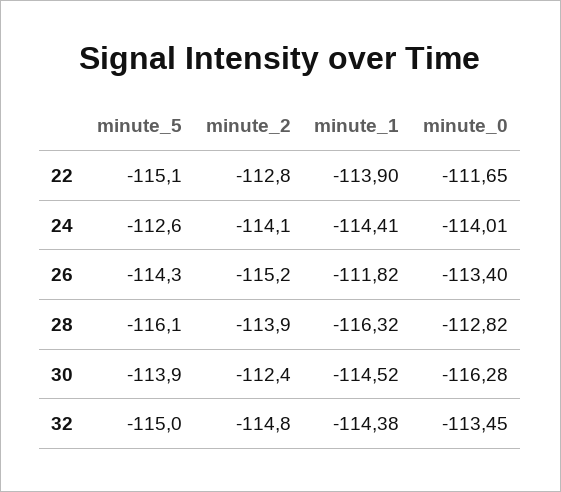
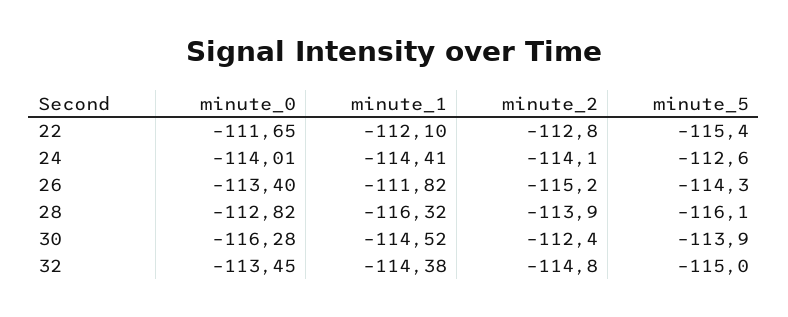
  {
    "minute_5": {
-     "22": -115.1,
+     "22": -115.4,
      "24": -112.6,
      "26": -114.3,
      "28": -116.1,
      "30": -113.9,
      "32": -115
    },
    "minute_2": {
      "22": -112.8,
      "24": -114.1,
      "26": -115.2,
      "28": -113.9,
      "30": -112.4,
      "32": -114.8
    },
    "minute_1": {
-     "22": -113.9,
+     "22": -112.1,
      "24": -114.41,
      "26": -111.82,
      "28": -116.32,
      "30": -114.52,
      "32": -114.38
    },
    "minute_0": {
      "22": -111.65,
      "24": -114.01,
      "26": -113.4,
      "28": -112.82,
      "30": -116.28,
      "32": -113.45
    }
  }

